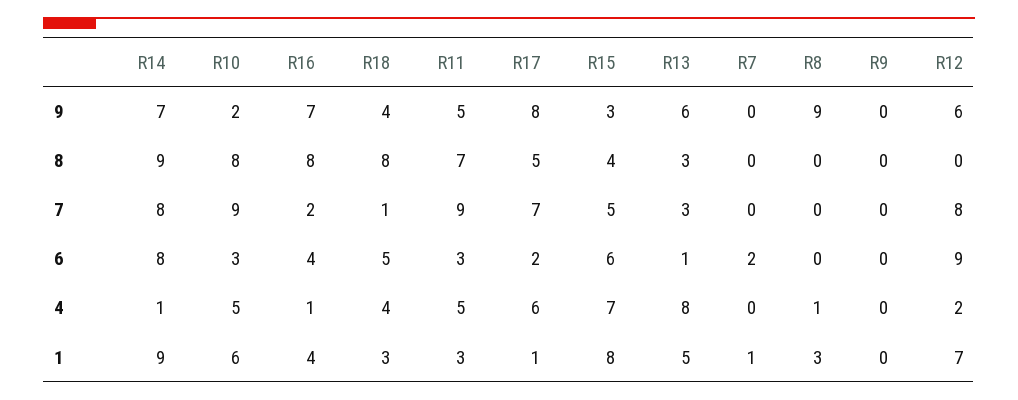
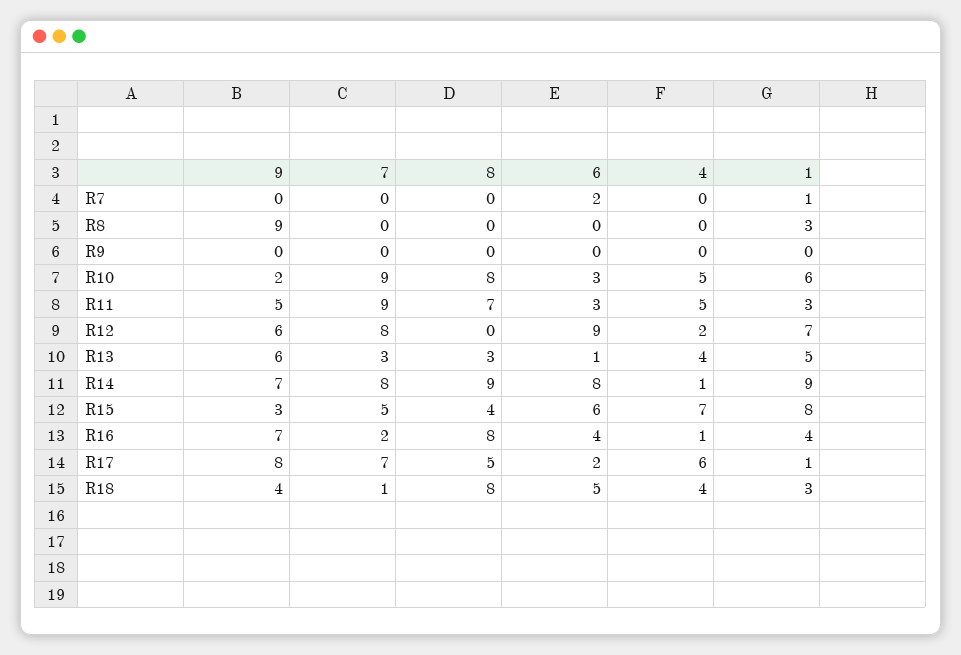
  {
    "R14": {
      "9": 7,
      "8": 9,
      "7": 8,
      "6": 8,
      "4": 1,
      "1": 9
    },
    "R10": {
      "9": 2,
      "8": 8,
      "7": 9,
      "6": 3,
      "4": 5,
      "1": 6
    },
    "R16": {
      "9": 7,
      "8": 8,
      "7": 2,
      "6": 4,
      "4": 1,
      "1": 4
    },
    "R18": {
      "9": 4,
      "8": 8,
      "7": 1,
      "6": 5,
      "4": 4,
      "1": 3
    },
    "R11": {
      "9": 5,
      "8": 7,
      "7": 9,
      "6": 3,
      "4": 5,
      "1": 3
    },
    "R17": {
      "9": 8,
      "8": 5,
      "7": 7,
      "6": 2,
      "4": 6,
      "1": 1
    },
    "R15": {
      "9": 3,
      "8": 4,
      "7": 5,
      "6": 6,
      "4": 7,
      "1": 8
    },
    "R13": {
      "9": 6,
      "8": 3,
      "7": 3,
      "6": 1,
-     "4": 8,
+     "4": 4,
      "1": 5
    },
    "R7": {
      "9": 0,
      "8": 0,
      "7": 0,
      "6": 2,
      "4": 0,
      "1": 1
    },
    "R8": {
      "9": 9,
      "8": 0,
      "7": 0,
      "6": 0,
-     "4": 1,
+     "4": 0,
      "1": 3
    },
    "R9": {
      "9": 0,
      "8": 0,
      "7": 0,
      "6": 0,
      "4": 0,
      "1": 0
    },
    "R12": {
      "9": 6,
      "8": 0,
      "7": 8,
      "6": 9,
      "4": 2,
      "1": 7
    }
  }

